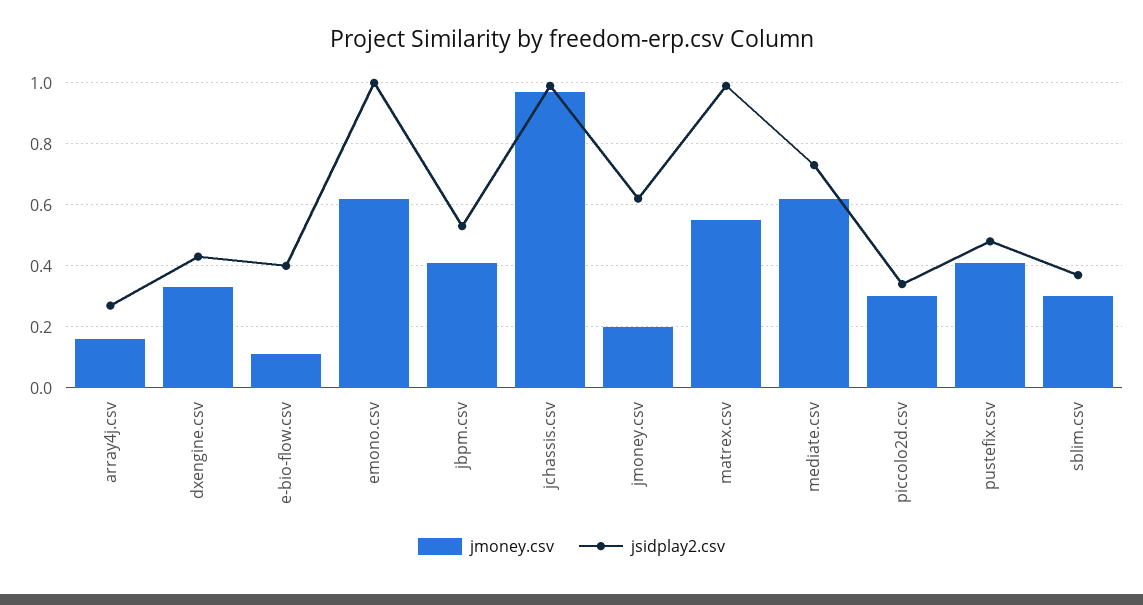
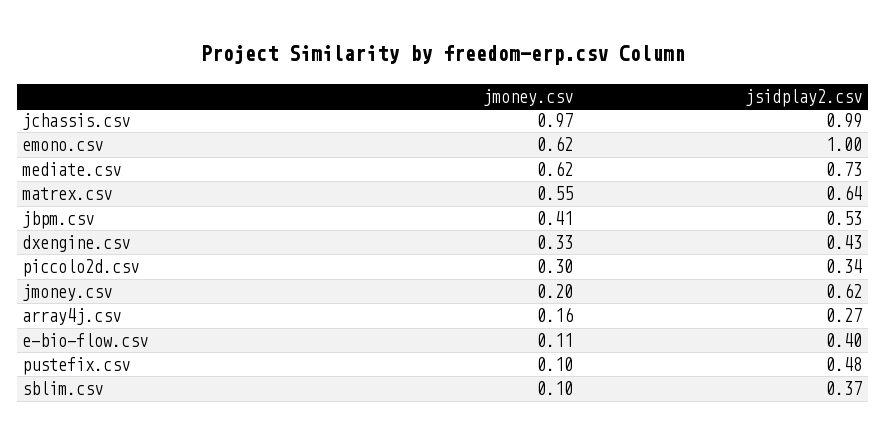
  {
    "jmoney.csv": {
      "array4j.csv": 0.16,
      "dxengine.csv": 0.33,
      "e-bio-flow.csv": 0.11,
      "emono.csv": 0.62,
      "jbpm.csv": 0.41,
      "jchassis.csv": 0.97,
      "jmoney.csv": 0.2,
      "matrex.csv": 0.55,
      "mediate.csv": 0.62,
      "piccolo2d.csv": 0.3,
-     "pustefix.csv": 0.4,
+     "pustefix.csv": 0.1,
-     "sblim.csv": 0.3
+     "sblim.csv": 0.1
    },
    "jsidplay2.csv": {
      "array4j.csv": 0.27,
      "dxengine.csv": 0.43,
      "e-bio-flow.csv": 0.4,
      "emono.csv": 1,
      "jbpm.csv": 0.53,
      "jchassis.csv": 0.99,
      "jmoney.csv": 0.62,
-     "matrex.csv": 1,
+     "matrex.csv": 0.64,
      "mediate.csv": 0.73,
      "piccolo2d.csv": 0.34,
      "pustefix.csv": 0.48,
      "sblim.csv": 0.37
    }
  }

